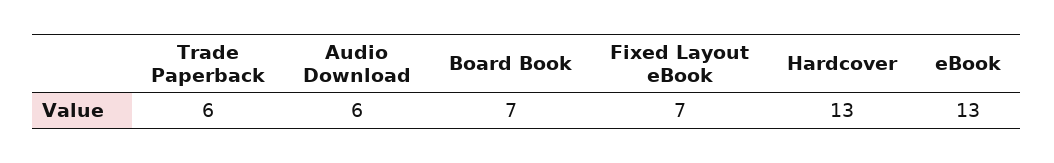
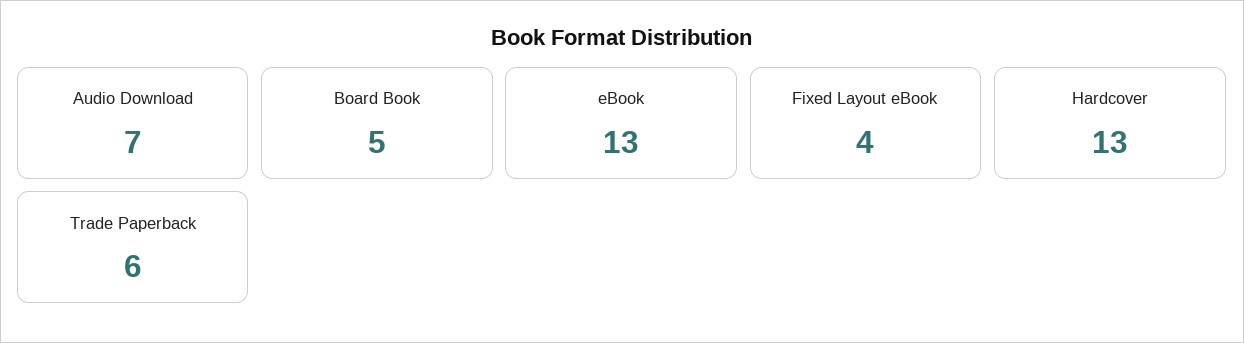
  {
    "Trade Paperback": 6,
-   "Audio Download": 6,
+   "Audio Download": 7,
-   "Board Book": 7,
+   "Board Book": 5,
-   "Fixed Layout eBook": 7,
+   "Fixed Layout eBook": 4,
    "Hardcover": 13,
    "eBook": 13
  }

